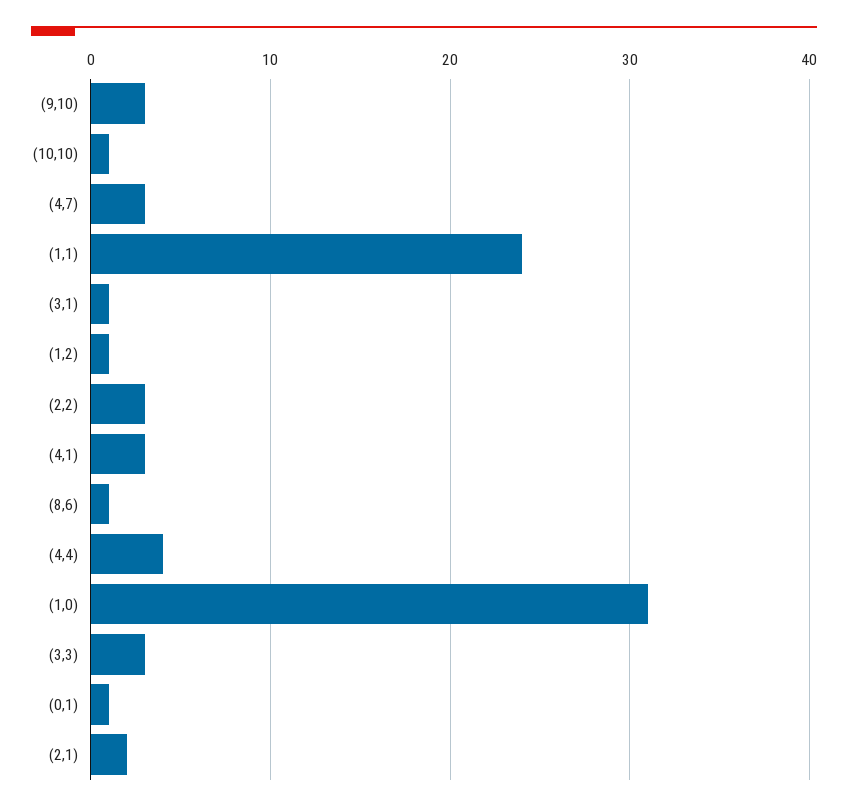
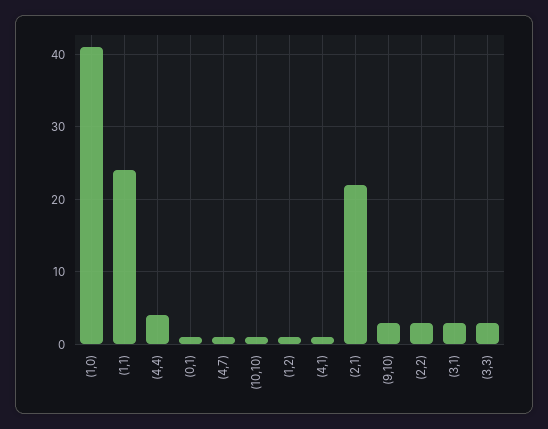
  {
    "(9,10)": 3,
    "(10,10)": 1,
-   "(4,7)": 3,
+   "(4,7)": 1,
    "(1,1)": 24,
-   "(3,1)": 1,
+   "(3,1)": 3,
    "(1,2)": 1,
    "(2,2)": 3,
-   "(4,1)": 3,
+   "(4,1)": 1,
-   "(8,6)": 1,
    "(4,4)": 4,
-   "(1,0)": 31,
+   "(1,0)": 41,
    "(3,3)": 3,
    "(0,1)": 1,
-   "(2,1)": 2
+   "(2,1)": 22
  }

